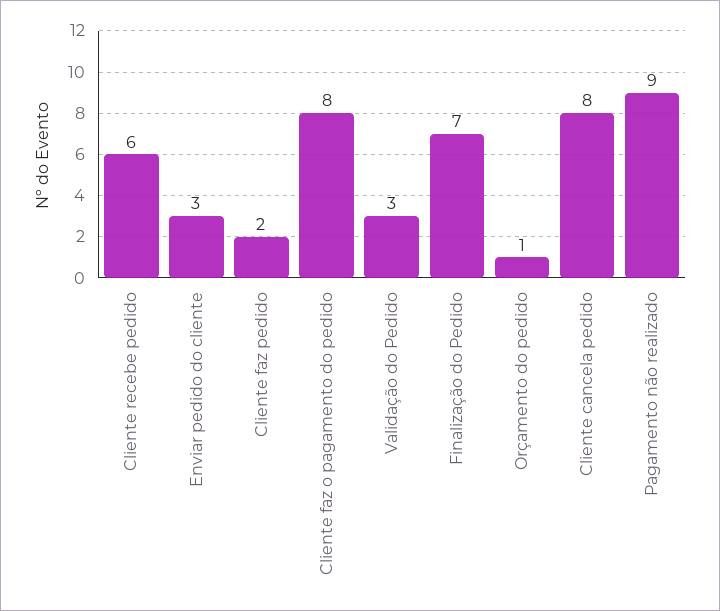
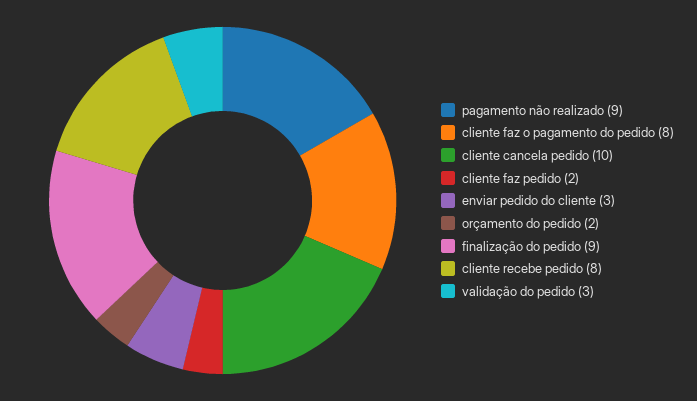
  {
-   "Cliente recebe pedido": 6,
+   "Cliente recebe pedido": 8,
    "Enviar pedido do cliente": 3,
    "Cliente faz pedido": 2,
    "Cliente faz o pagamento do pedido": 8,
    "Validação do Pedido": 3,
-   "Finalização do Pedido": 7,
+   "Finalização do Pedido": 9,
-   "Orçamento do pedido": 1,
+   "Orçamento do pedido": 2,
-   "Cliente cancela pedido": 8,
+   "Cliente cancela pedido": 10,
    "Pagamento não realizado": 9
  }

